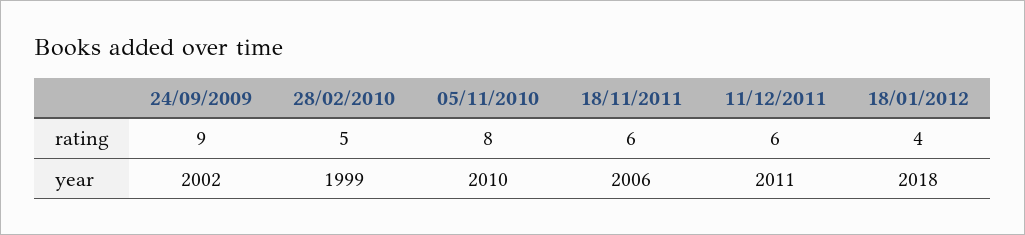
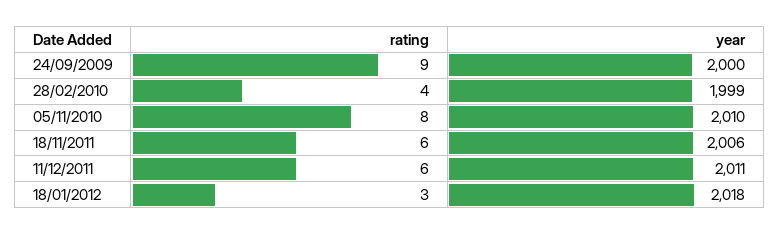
  {
    "24/09/2009": {
      "rating": 9,
-     "year": 2002
+     "year": 2000
    },
    "28/02/2010": {
-     "rating": 5,
+     "rating": 4,
      "year": 1999
    },
    "05/11/2010": {
      "rating": 8,
      "year": 2010
    },
    "18/11/2011": {
      "rating": 6,
      "year": 2006
    },
    "11/12/2011": {
      "rating": 6,
      "year": 2011
    },
    "18/01/2012": {
-     "rating": 4,
+     "rating": 3,
      "year": 2018
    }
  }

